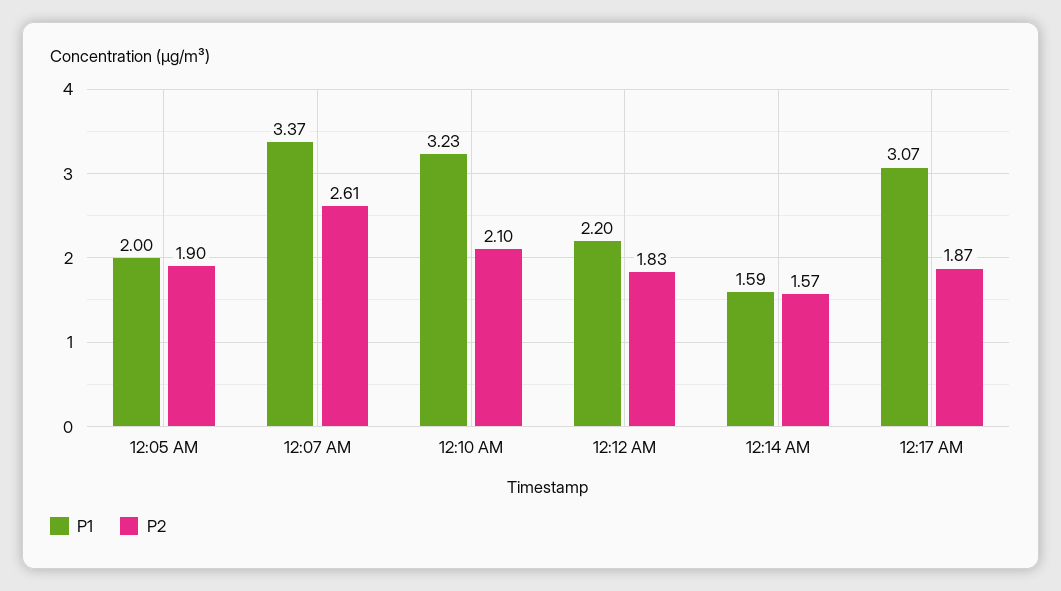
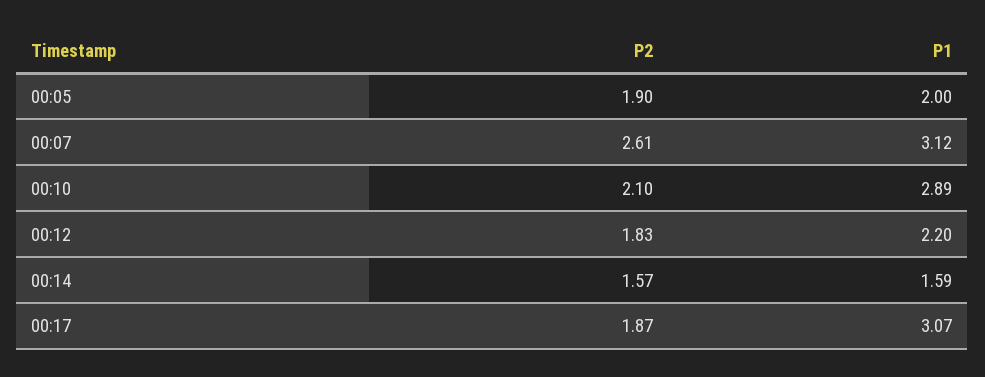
  {
    "P1": {
      "12:05 AM": 2,
-     "12:07 AM": 3.37,
+     "12:07 AM": 3.12,
-     "12:10 AM": 3.23,
+     "12:10 AM": 2.89,
      "12:12 AM": 2.2,
      "12:14 AM": 1.59,
      "12:17 AM": 3.07
    },
    "P2": {
      "12:05 AM": 1.9,
      "12:07 AM": 2.61,
      "12:10 AM": 2.1,
      "12:12 AM": 1.83,
      "12:14 AM": 1.57,
      "12:17 AM": 1.87
    }
  }

